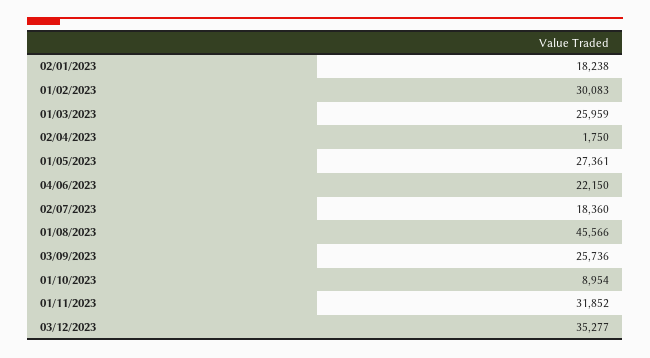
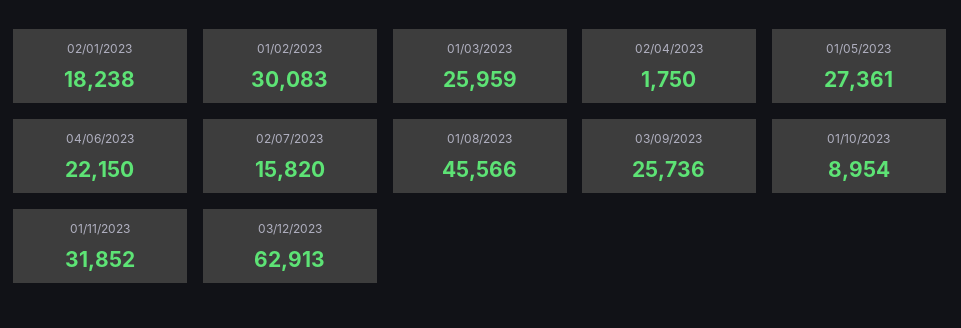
  {
    "02/01/2023": 18238,
    "01/02/2023": 30083,
    "01/03/2023": 25959,
    "02/04/2023": 1750,
    "01/05/2023": 27361,
    "04/06/2023": 22150,
-   "02/07/2023": 18360,
+   "02/07/2023": 15820,
    "01/08/2023": 45566,
    "03/09/2023": 25736,
    "01/10/2023": 8954,
    "01/11/2023": 31852,
-   "03/12/2023": 35277
+   "03/12/2023": 62913
  }

